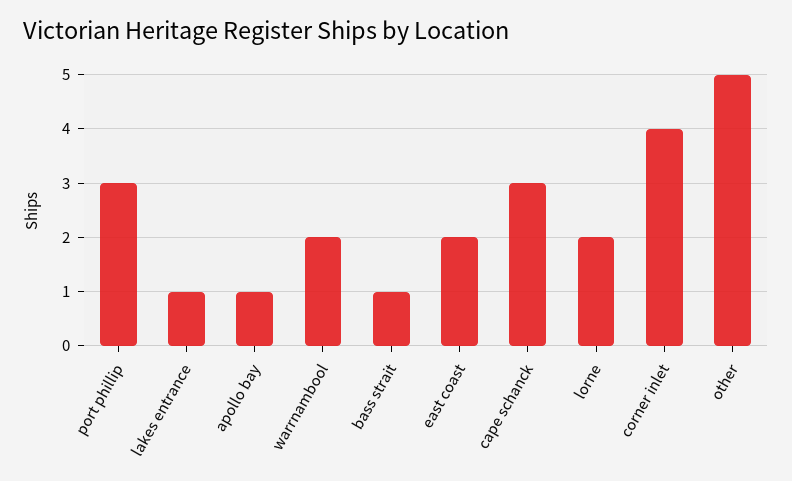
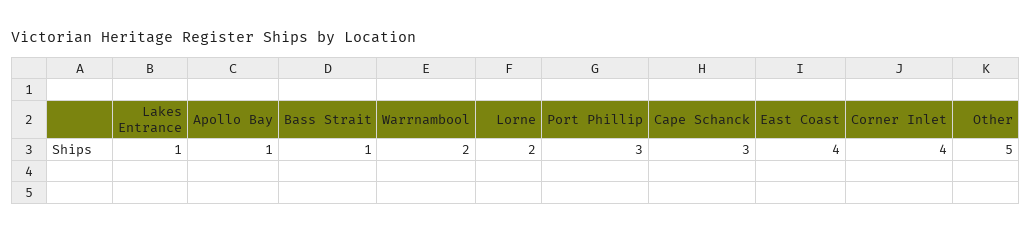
  {
    "port phillip": 3,
    "lakes entrance": 1,
    "apollo bay": 1,
    "warrnambool": 2,
    "bass strait": 1,
-   "east coast": 2,
+   "east coast": 4,
    "cape schanck": 3,
    "lorne": 2,
    "corner inlet": 4,
    "other": 5
  }

